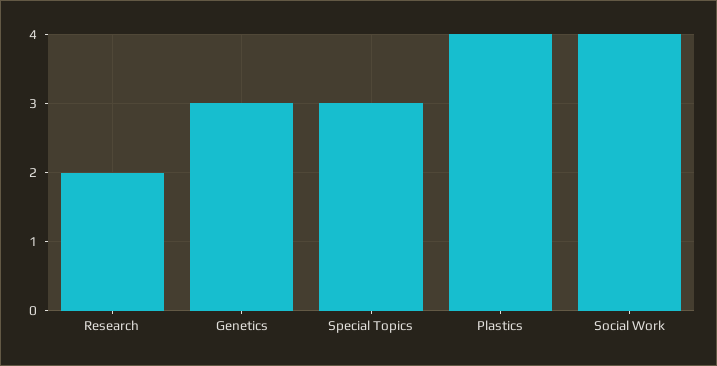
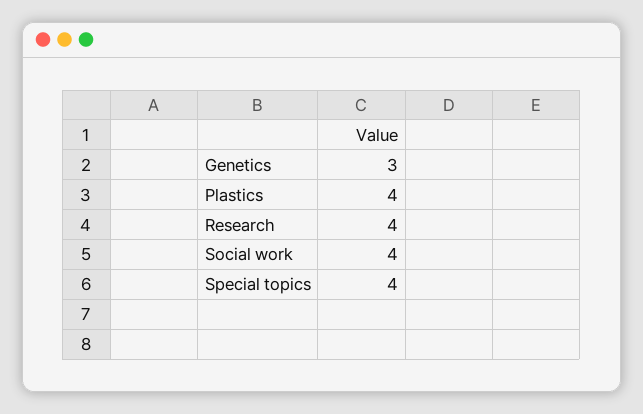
  {
-   "Research": 2,
+   "Research": 4,
    "Genetics": 3,
-   "Special Topics": 3,
+   "Special Topics": 4,
    "Plastics": 4,
    "Social Work": 4
  }

